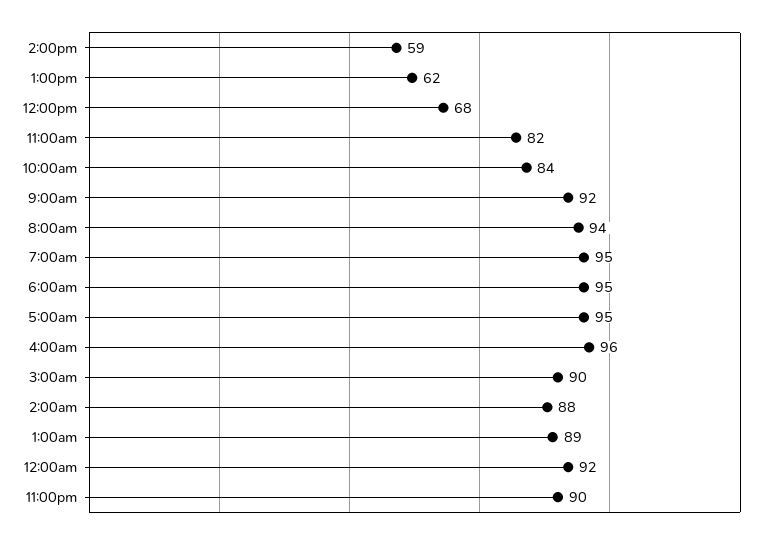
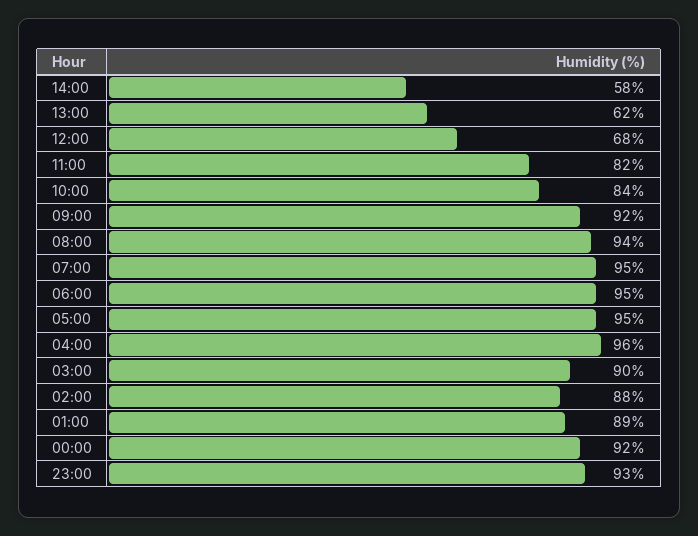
  {
-   "2:00pm": 59,
+   "2:00pm": 58,
    "1:00pm": 62,
    "12:00pm": 68,
    "11:00am": 82,
    "10:00am": 84,
    "9:00am": 92,
    "8:00am": 94,
    "7:00am": 95,
    "6:00am": 95,
    "5:00am": 95,
    "4:00am": 96,
    "3:00am": 90,
    "2:00am": 88,
    "1:00am": 89,
    "12:00am": 92,
-   "11:00pm": 90
+   "11:00pm": 93
  }

